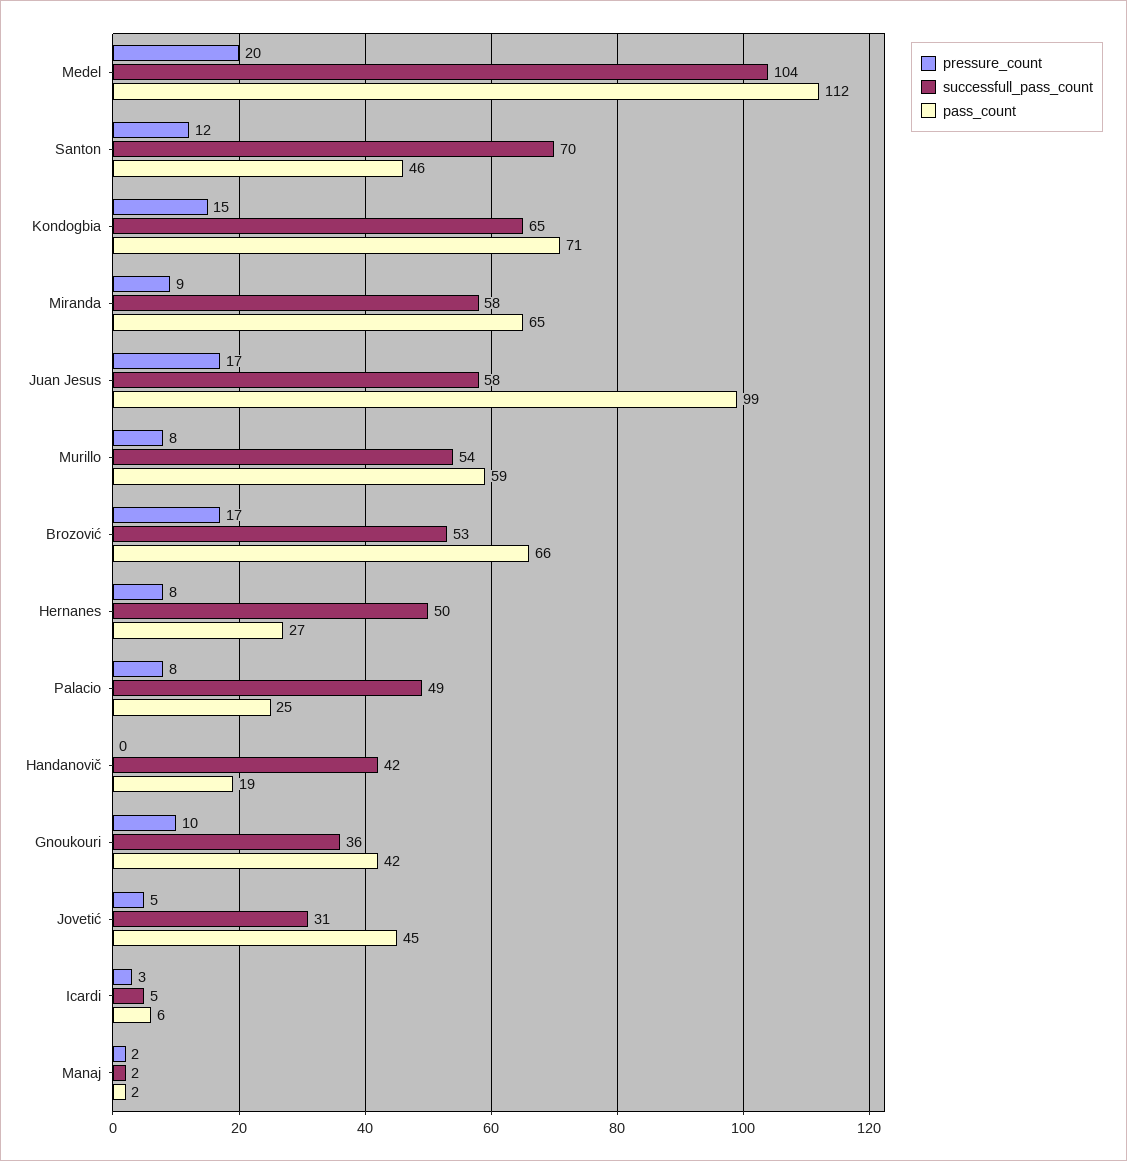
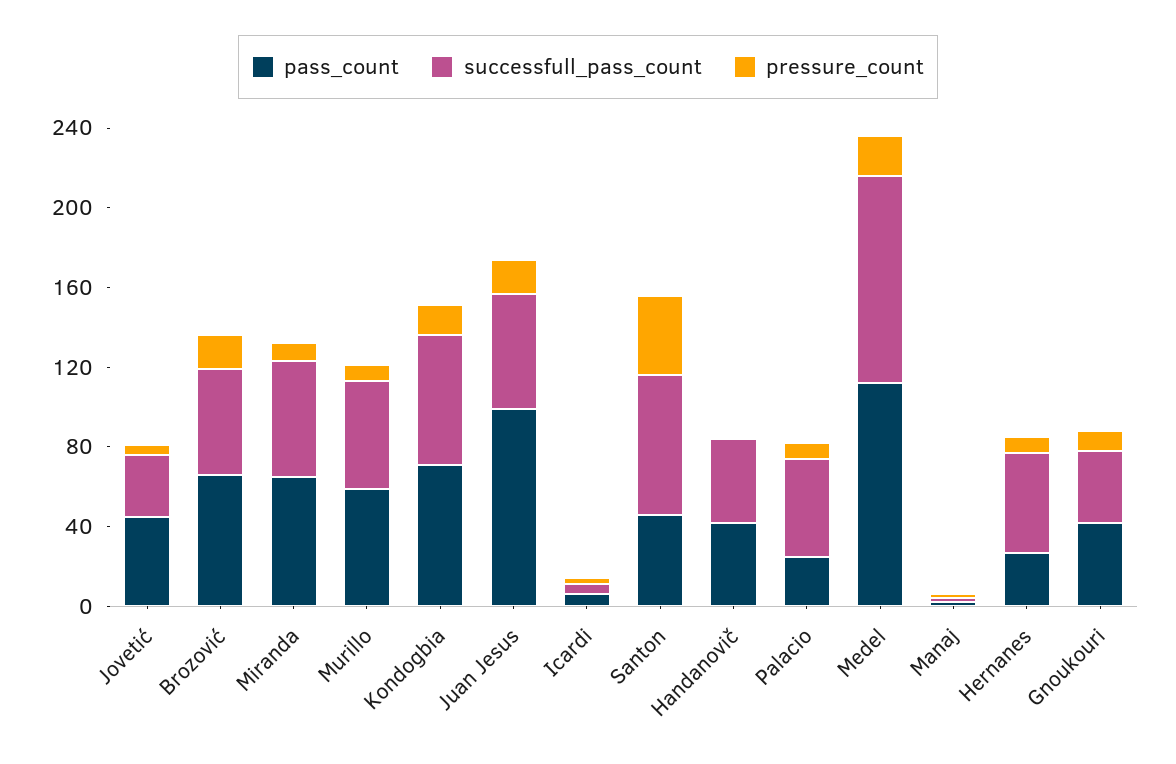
  {
    "pressure_count": {
      "Medel": 20,
-     "Santon": 12,
+     "Santon": 40,
      "Kondogbia": 15,
      "Miranda": 9,
      "Juan Jesus": 17,
      "Murillo": 8,
      "Brozović": 17,
      "Hernanes": 8,
      "Palacio": 8,
      "Handanovič": 0,
      "Gnoukouri": 10,
      "Jovetić": 5,
      "Icardi": 3,
      "Manaj": 2
    },
    "successfull_pass_count": {
      "Medel": 104,
      "Santon": 70,
      "Kondogbia": 65,
      "Miranda": 58,
      "Juan Jesus": 58,
      "Murillo": 54,
      "Brozović": 53,
      "Hernanes": 50,
      "Palacio": 49,
      "Handanovič": 42,
      "Gnoukouri": 36,
      "Jovetić": 31,
      "Icardi": 5,
      "Manaj": 2
    },
    "pass_count": {
      "Medel": 112,
      "Santon": 46,
      "Kondogbia": 71,
      "Miranda": 65,
      "Juan Jesus": 99,
      "Murillo": 59,
      "Brozović": 66,
      "Hernanes": 27,
      "Palacio": 25,
-     "Handanovič": 19,
+     "Handanovič": 40,
      "Gnoukouri": 42,
      "Jovetić": 45,
      "Icardi": 6,
      "Manaj": 2
    }
  }

